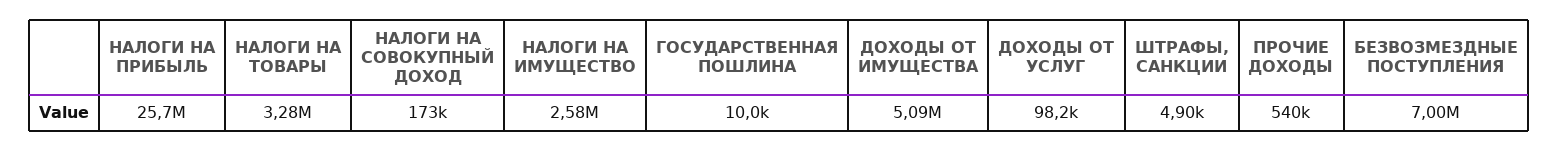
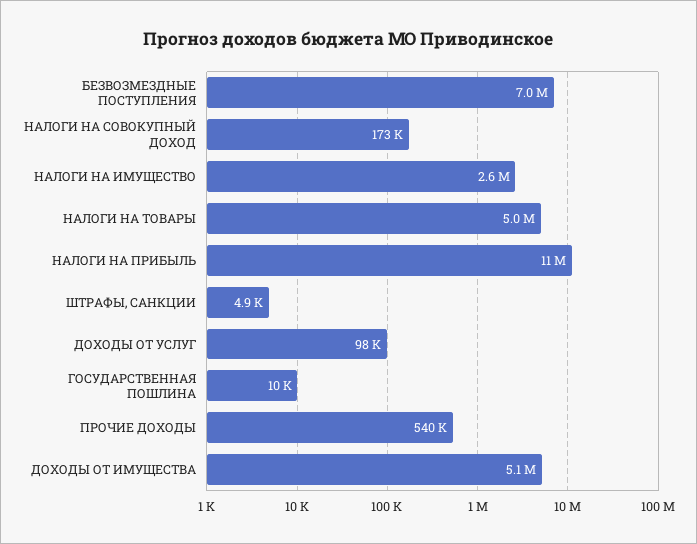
  {
-   "НАЛОГИ НА ПРИБЫЛЬ": 25700000,
+   "НАЛОГИ НА ПРИБЫЛЬ": 11000000,
-   "НАЛОГИ НА ТОВАРЫ": 3280000,
+   "НАЛОГИ НА ТОВАРЫ": 5000000,
    "НАЛОГИ НА СОВОКУПНЫЙ ДОХОД": 173000,
    "НАЛОГИ НА ИМУЩЕСТВО": 2580000,
    "ГОСУДАРСТВЕННАЯ ПОШЛИНА": 10000,
    "ДОХОДЫ ОТ ИМУЩЕСТВА": 5090000,
    "ДОХОДЫ ОТ УСЛУГ": 98200,
    "ШТРАФЫ, САНКЦИИ": 4900,
    "ПРОЧИЕ ДОХОДЫ": 540000,
    "БЕЗВОЗМЕЗДНЫЕ ПОСТУПЛЕНИЯ": 7000000
  }

